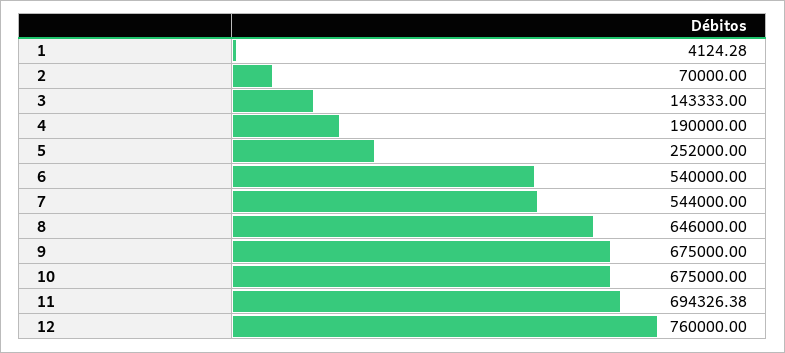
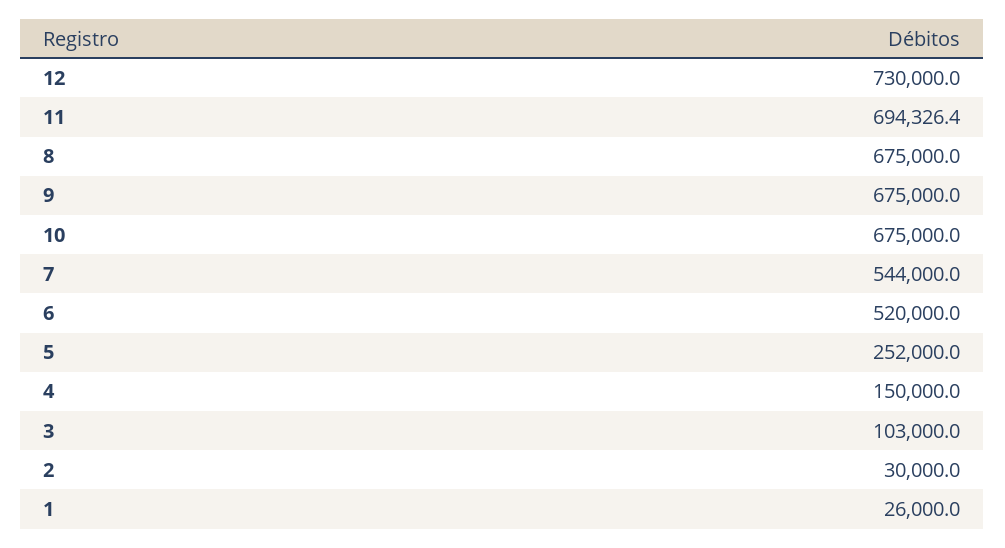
  {
-   "1": 4124.28,
+   "1": 26000,
-   "2": 70000,
+   "2": 30000,
-   "3": 143333,
+   "3": 103000,
-   "4": 190000,
+   "4": 150000,
    "5": 252000,
-   "6": 540000,
+   "6": 520000,
    "7": 544000,
-   "8": 646000,
+   "8": 675000,
    "9": 675000,
    "10": 675000,
    "11": 694326.38,
-   "12": 760000
+   "12": 730000
  }

